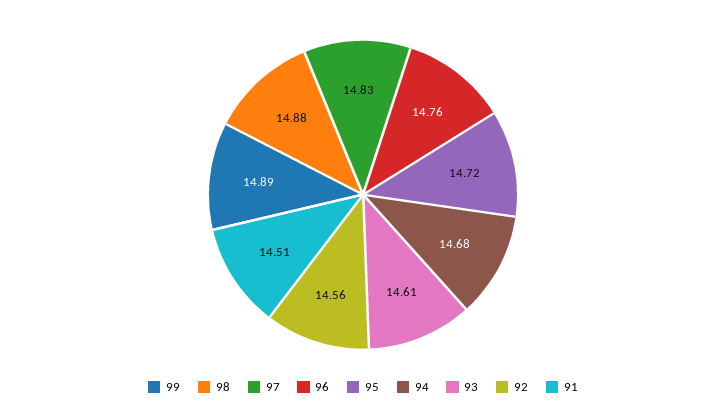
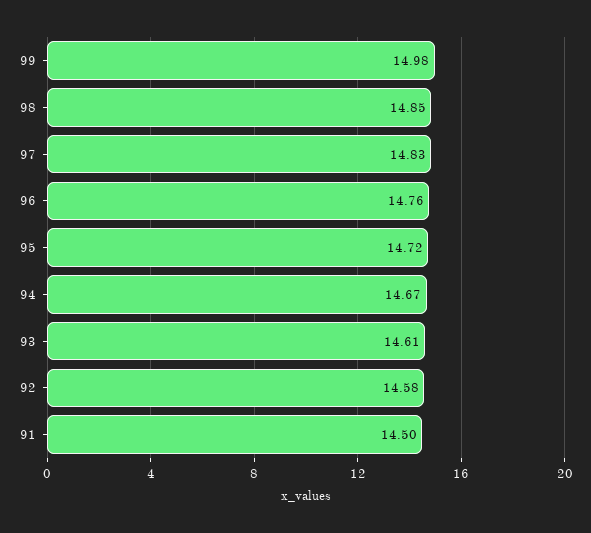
  {
-   "99": 14.89,
+   "99": 14.98,
-   "98": 14.88,
+   "98": 14.85,
    "97": 14.83,
    "96": 14.76,
    "95": 14.72,
-   "94": 14.68,
+   "94": 14.67,
    "93": 14.61,
-   "92": 14.56,
+   "92": 14.58,
-   "91": 14.51
+   "91": 14.5
  }

